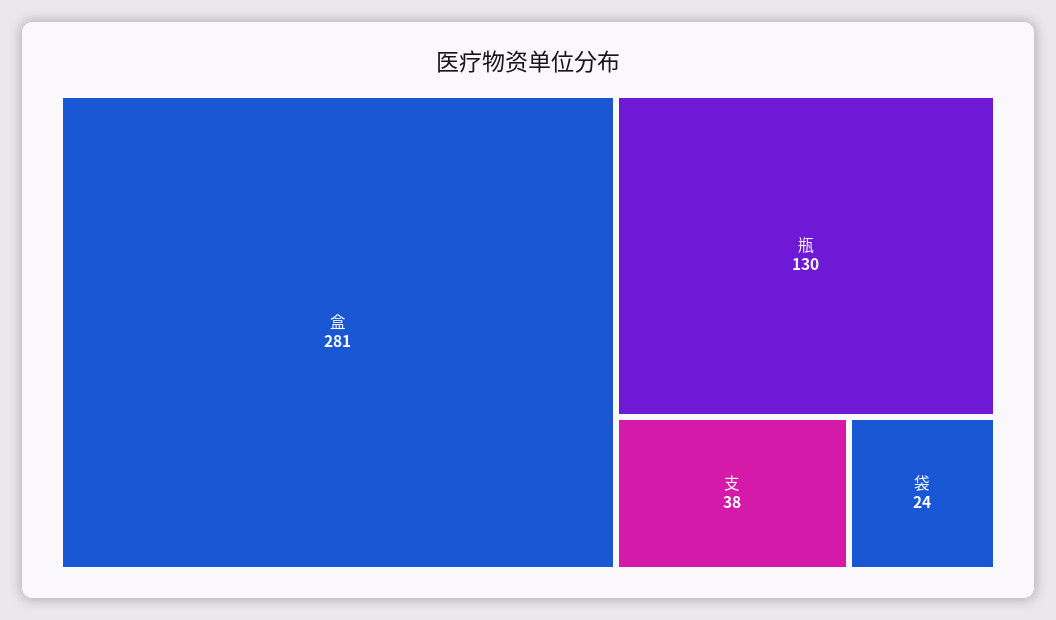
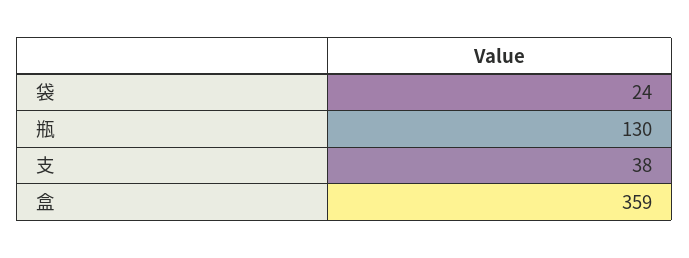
  {
-   "盒": 281,
+   "盒": 359,
    "瓶": 130,
    "支": 38,
    "袋": 24
  }

